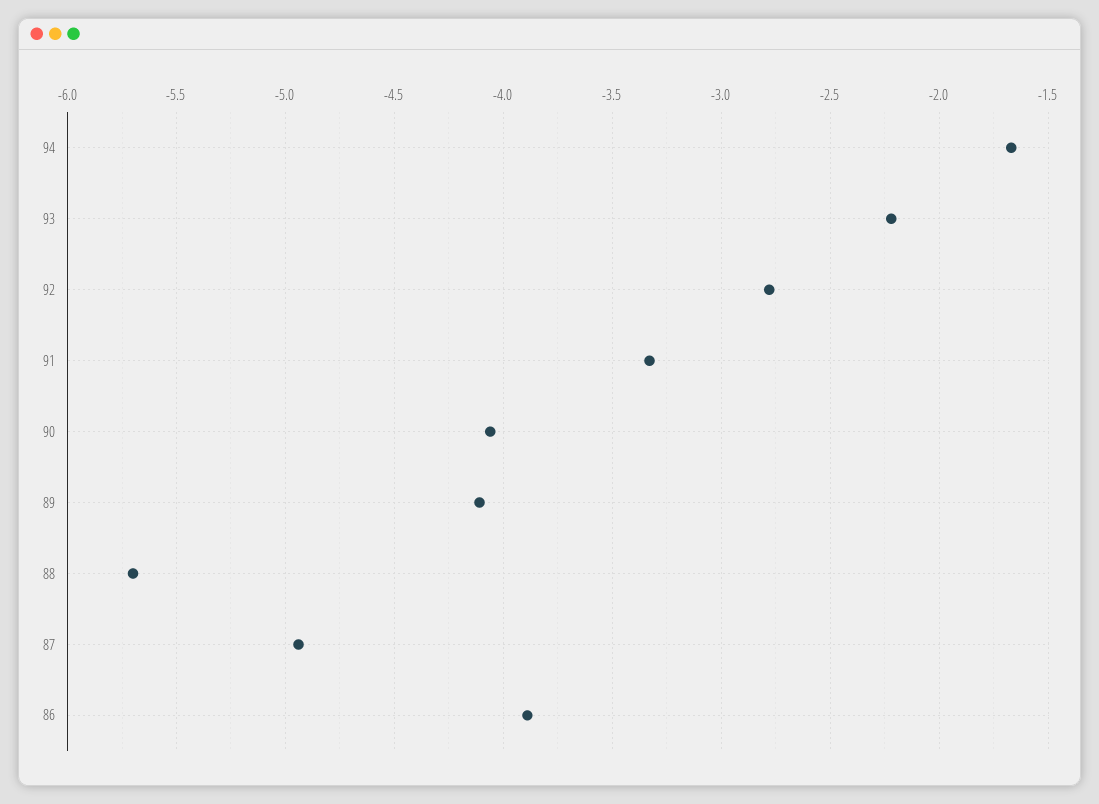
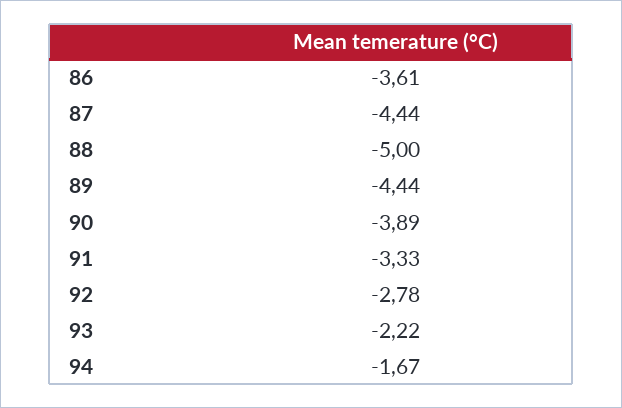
  {
    "94": -1.67,
    "93": -2.22,
    "92": -2.78,
    "91": -3.33,
-   "90": -4.05,
+   "90": -3.89,
-   "89": -4.1,
+   "89": -4.44,
-   "88": -5.7,
+   "88": -5,
-   "87": -4.95,
+   "87": -4.44,
-   "86": -3.9
+   "86": -3.61
  }

